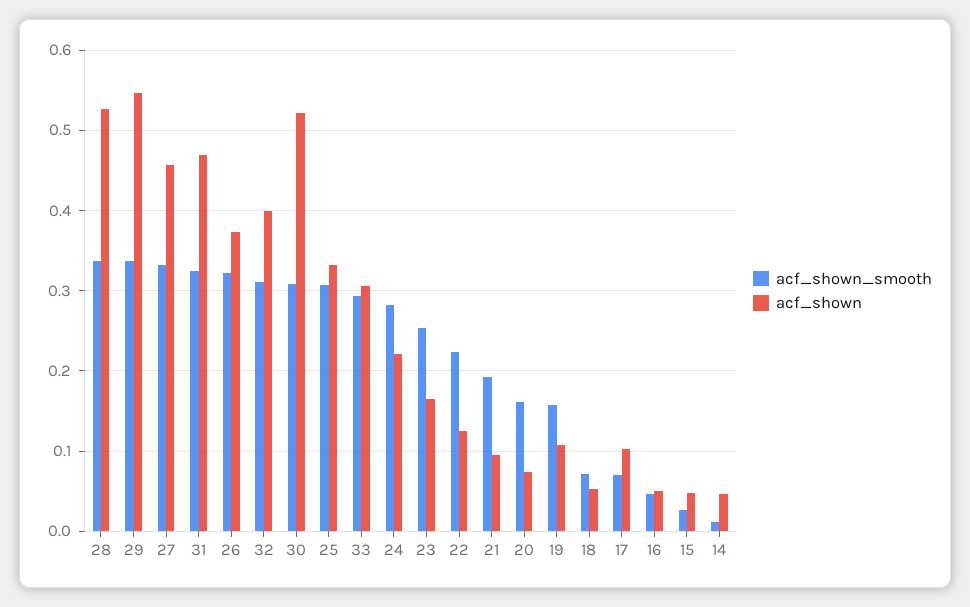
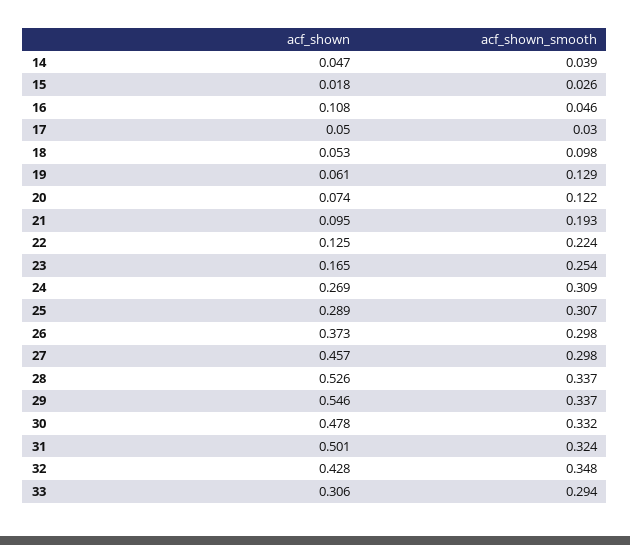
  {
    "acf_shown_smooth": {
      "28": 0.337,
      "29": 0.337,
-     "27": 0.33,
+     "27": 0.298,
      "31": 0.324,
-     "26": 0.32,
+     "26": 0.298,
-     "32": 0.31,
+     "32": 0.348,
-     "30": 0.31,
+     "30": 0.332,
      "25": 0.307,
      "33": 0.294,
-     "24": 0.28,
+     "24": 0.309,
      "23": 0.254,
      "22": 0.224,
      "21": 0.193,
-     "20": 0.16,
+     "20": 0.122,
-     "19": 0.16,
+     "19": 0.129,
-     "18": 0.07,
+     "18": 0.098,
-     "17": 0.07,
+     "17": 0.03,
      "16": 0.046,
      "15": 0.026,
-     "14": 0.01
+     "14": 0.039
    },
    "acf_shown": {
      "28": 0.526,
      "29": 0.546,
      "27": 0.457,
-     "31": 0.47,
+     "31": 0.501,
      "26": 0.373,
-     "32": 0.4,
+     "32": 0.428,
-     "30": 0.52,
+     "30": 0.478,
-     "25": 0.33,
+     "25": 0.289,
      "33": 0.306,
-     "24": 0.22,
+     "24": 0.269,
      "23": 0.165,
      "22": 0.125,
      "21": 0.095,
      "20": 0.074,
-     "19": 0.11,
+     "19": 0.061,
      "18": 0.053,
-     "17": 0.1,
+     "17": 0.05,
-     "16": 0.05,
+     "16": 0.108,
-     "15": 0.05,
+     "15": 0.018,
      "14": 0.047
    }
  }

